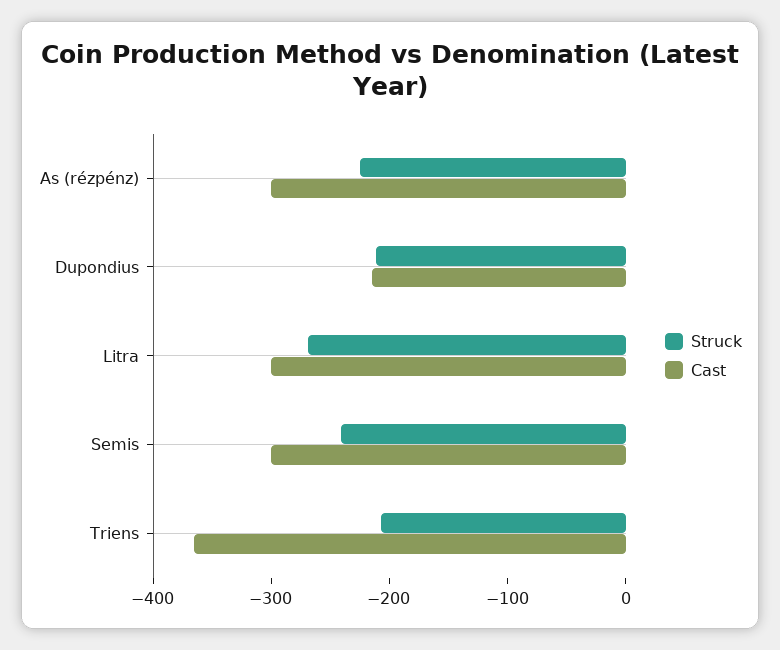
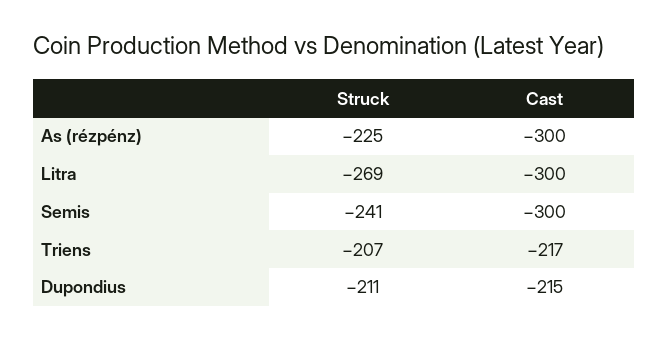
  {
    "Struck": {
      "As (rézpénz)": -225,
      "Dupondius": -211,
      "Litra": -269,
      "Semis": -241,
      "Triens": -207
    },
    "Cast": {
      "As (rézpénz)": -300,
      "Dupondius": -215,
      "Litra": -300,
      "Semis": -300,
-     "Triens": -360
+     "Triens": -217
    }
  }

